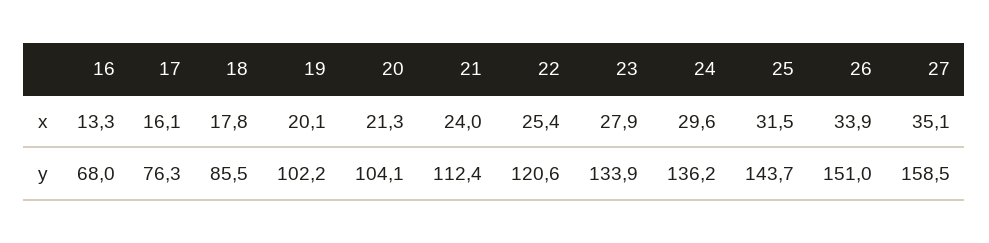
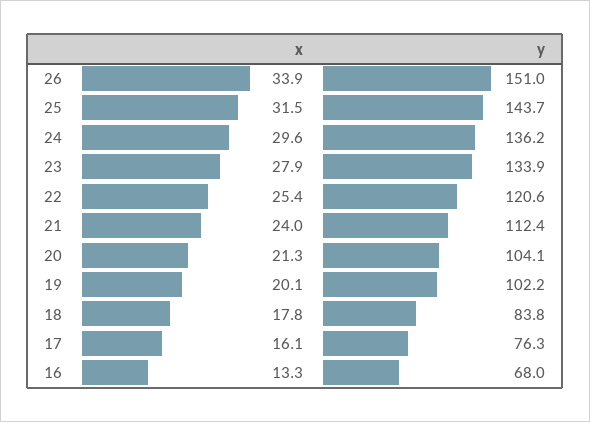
  {
    "16": {
      "x": 13.3,
      "y": 68
    },
    "17": {
      "x": 16.1,
      "y": 76.3
    },
    "18": {
      "x": 17.8,
-     "y": 85.5
+     "y": 83.8
    },
    "19": {
      "x": 20.1,
      "y": 102.2
    },
    "20": {
      "x": 21.3,
      "y": 104.1
    },
    "21": {
      "x": 24,
      "y": 112.4
    },
    "22": {
      "x": 25.4,
      "y": 120.6
    },
    "23": {
      "x": 27.9,
      "y": 133.9
    },
    "24": {
      "x": 29.6,
      "y": 136.2
    },
    "25": {
      "x": 31.5,
      "y": 143.7
    },
    "26": {
      "x": 33.9,
      "y": 151
-   },
+   }
-   "27": {
-     "x": 35.1,
-     "y": 158.5
-   }
  }

